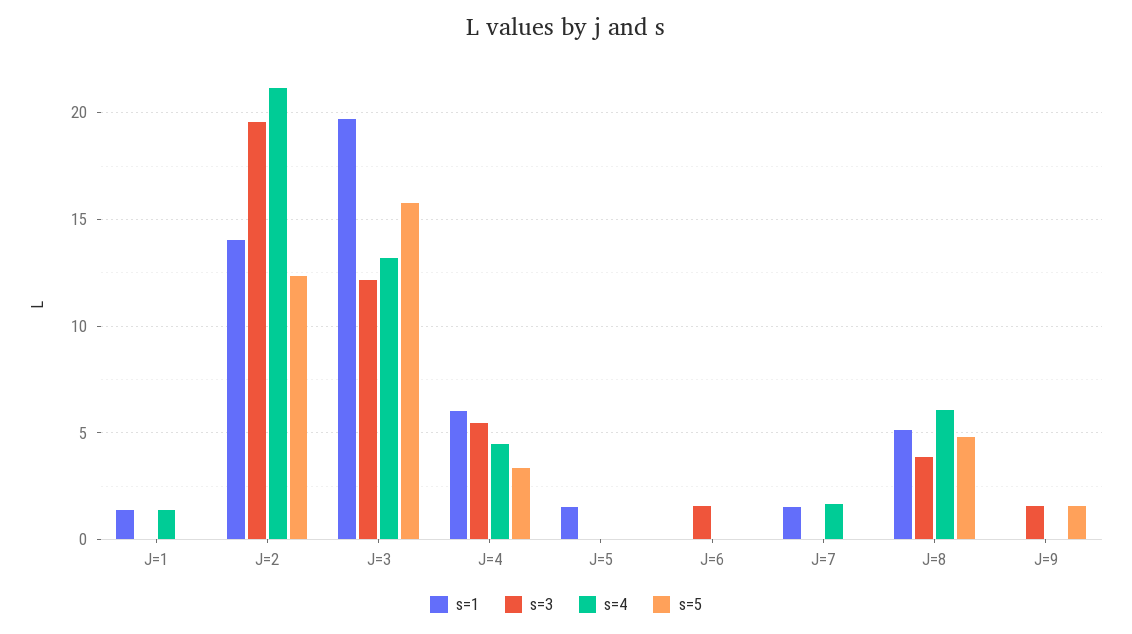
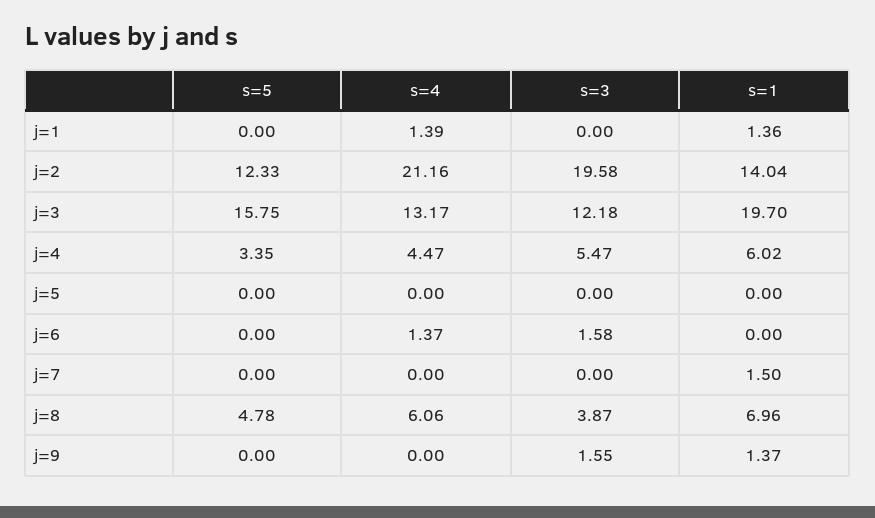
  {
    "s=1": {
      "J=1": 1.36,
      "J=2": 14.04,
      "J=3": 19.7,
      "J=4": 6.02,
-     "J=5": 1.5,
+     "J=5": 0,
      "J=6": 0,
      "J=7": 1.5,
-     "J=8": 5,
+     "J=8": 6.96,
-     "J=9": 0
+     "J=9": 1.37
    },
    "s=3": {
      "J=1": 0,
      "J=2": 19.58,
      "J=3": 12.18,
      "J=4": 5.47,
      "J=5": 0,
      "J=6": 1.58,
      "J=7": 0,
      "J=8": 3.87,
      "J=9": 1.55
    },
    "s=4": {
      "J=1": 1.39,
      "J=2": 21.16,
      "J=3": 13.17,
      "J=4": 4.47,
      "J=5": 0,
-     "J=6": 0,
+     "J=6": 1.37,
-     "J=7": 1.5,
+     "J=7": 0,
      "J=8": 6.06,
      "J=9": 0
    },
    "s=5": {
      "J=1": 0,
      "J=2": 12.33,
      "J=3": 15.75,
      "J=4": 3.35,
      "J=5": 0,
      "J=6": 0,
      "J=7": 0,
      "J=8": 4.78,
-     "J=9": 1.5
+     "J=9": 0
    }
  }

